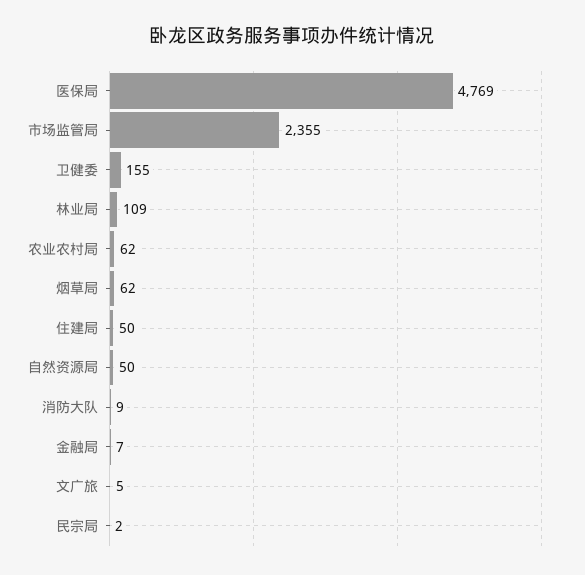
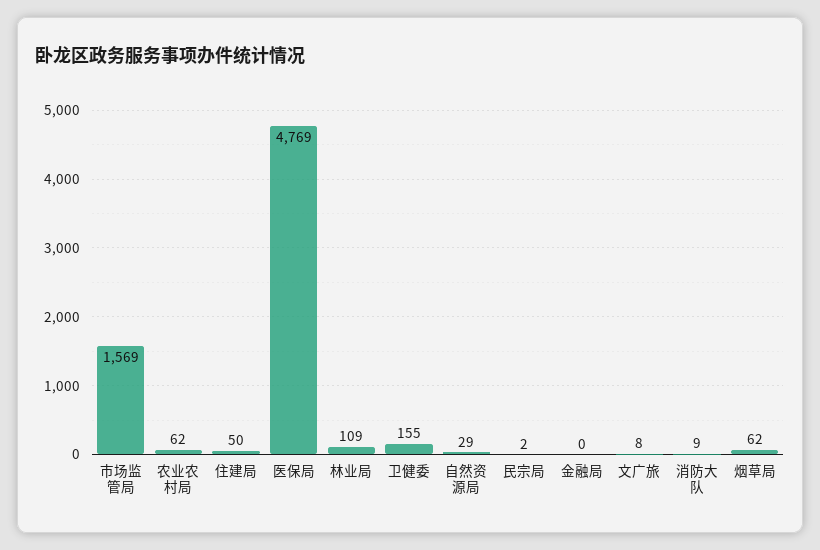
  {
    "医保局": 4769,
-   "市场监管局": 2355,
+   "市场监管局": 1569,
    "卫健委": 155,
    "林业局": 109,
    "农业农村局": 62,
    "烟草局": 62,
    "住建局": 50,
-   "自然资源局": 50,
+   "自然资源局": 29,
    "消防大队": 9,
-   "金融局": 7,
+   "金融局": 0,
-   "文广旅": 5,
+   "文广旅": 8,
    "民宗局": 2
  }

